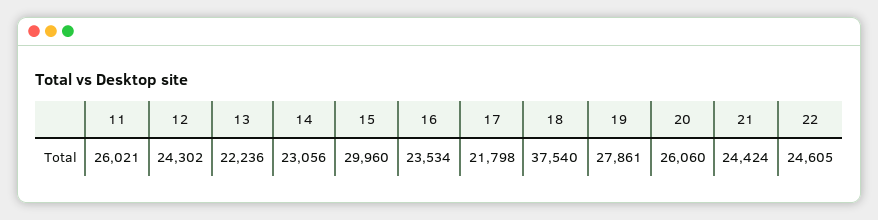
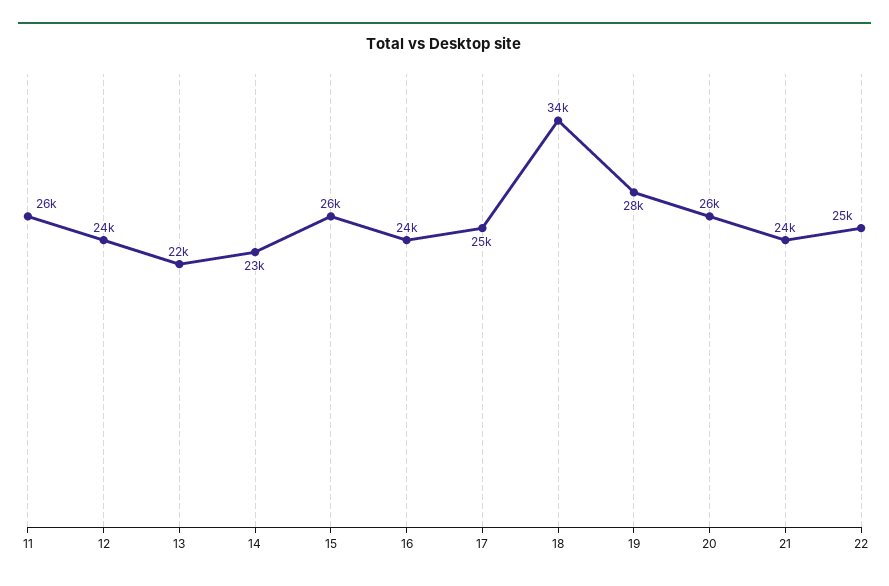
  {
    "11": 26021,
    "12": 24302,
    "13": 22236,
    "14": 23056,
-   "15": 29960,
+   "15": 26000,
    "16": 23534,
-   "17": 21798,
+   "17": 25000,
-   "18": 37540,
+   "18": 34000,
    "19": 27861,
    "20": 26060,
    "21": 24424,
    "22": 24605
  }

